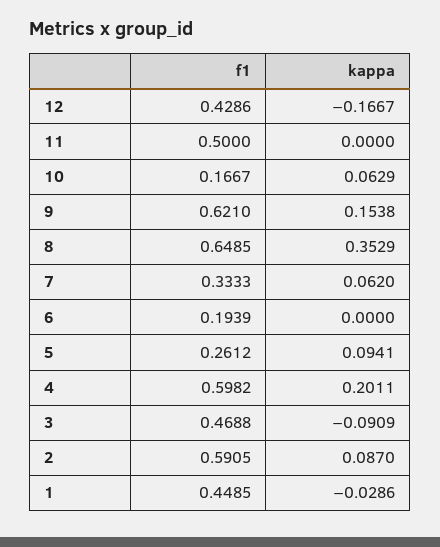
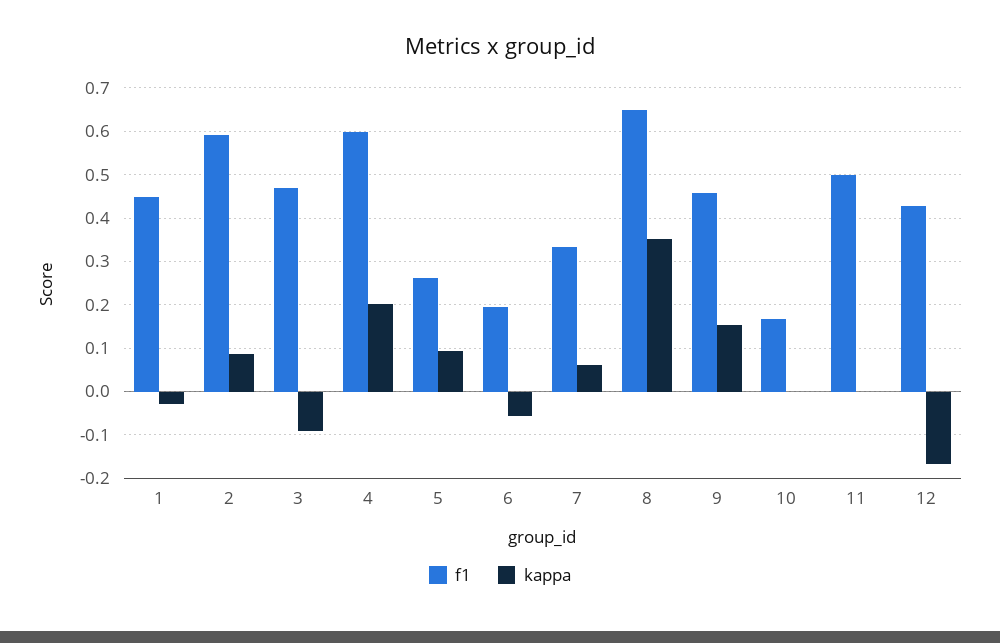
  {
    "f1": {
      "12": 0.4286,
      "11": 0.5,
      "10": 0.1667,
-     "9": 0.621,
+     "9": 0.46,
      "8": 0.6485,
      "7": 0.3333,
      "6": 0.1939,
      "5": 0.2612,
      "4": 0.5982,
      "3": 0.4688,
      "2": 0.5905,
      "1": 0.4485
    },
    "kappa": {
      "12": -0.1667,
      "11": 0,
-     "10": 0.0629,
+     "10": 0,
      "9": 0.1538,
      "8": 0.3529,
      "7": 0.062,
-     "6": 0,
+     "6": -0.06,
      "5": 0.0941,
      "4": 0.2011,
      "3": -0.0909,
      "2": 0.087,
      "1": -0.0286
    }
  }

